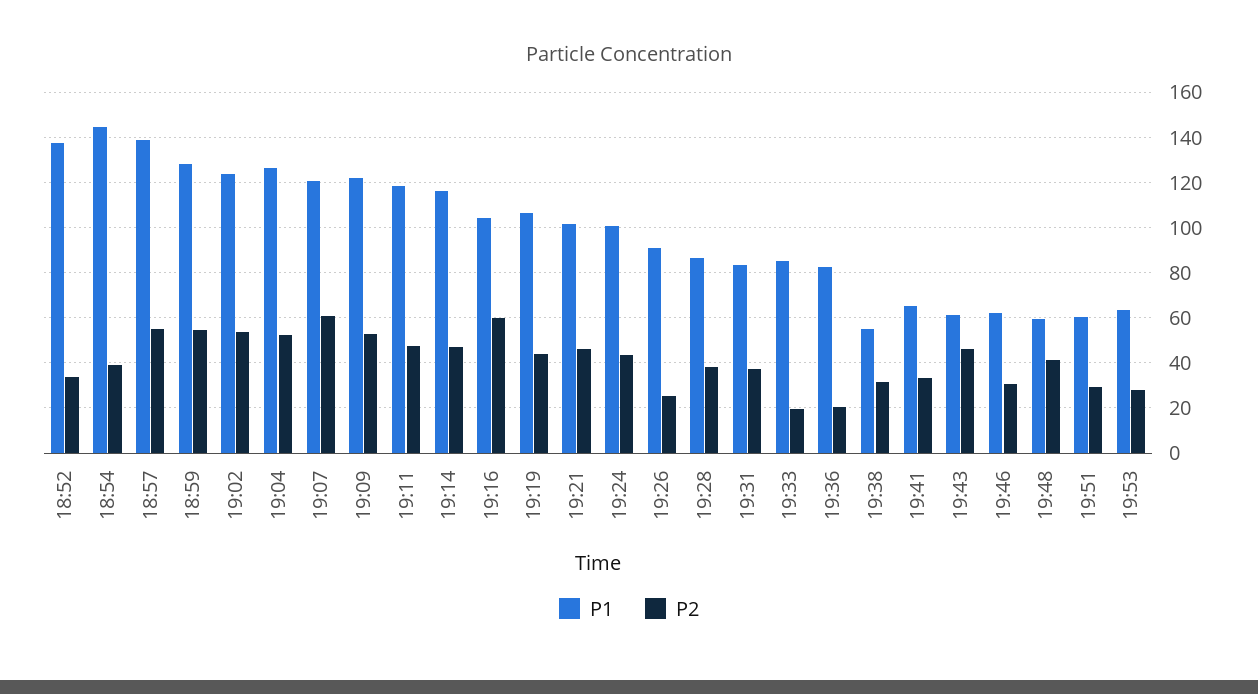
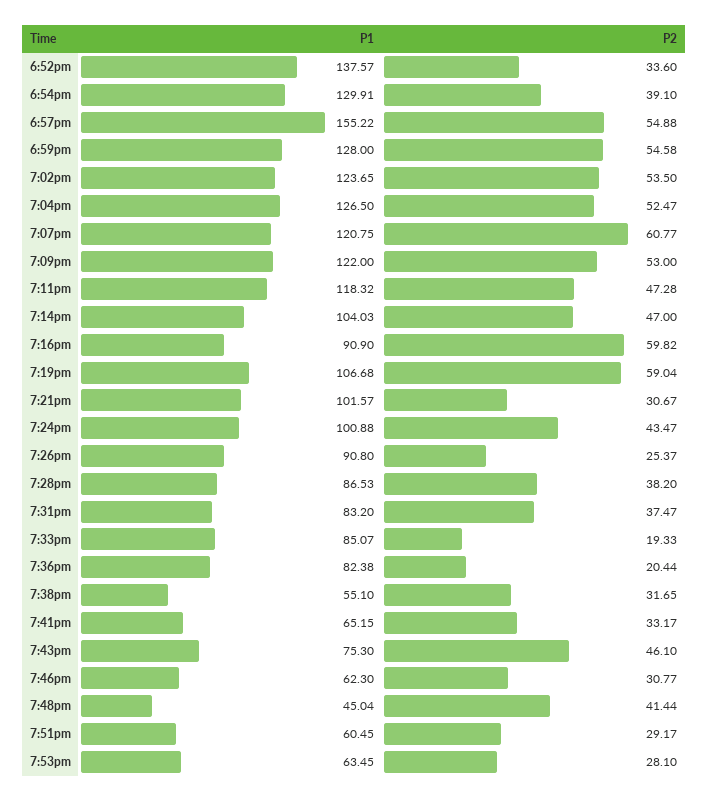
  {
    "P1": {
      "18:52": 137.57,
-     "18:54": 145,
+     "18:54": 129.91,
-     "18:57": 140,
+     "18:57": 155.22,
      "18:59": 128,
      "19:02": 123.65,
      "19:04": 126.5,
      "19:07": 120.75,
      "19:09": 122,
      "19:11": 118.32,
-     "19:14": 115,
+     "19:14": 104.03,
-     "19:16": 105,
+     "19:16": 90.9,
      "19:19": 106.68,
      "19:21": 101.57,
      "19:24": 100.88,
      "19:26": 90.8,
      "19:28": 86.53,
      "19:31": 83.2,
      "19:33": 85.07,
      "19:36": 82.38,
      "19:38": 55.1,
      "19:41": 65.15,
-     "19:43": 60,
+     "19:43": 75.3,
      "19:46": 62.3,
-     "19:48": 60,
+     "19:48": 45.04,
      "19:51": 60.45,
      "19:53": 63.45
    },
    "P2": {
      "18:52": 33.6,
      "18:54": 39.1,
      "18:57": 54.88,
      "18:59": 54.58,
      "19:02": 53.5,
      "19:04": 52.47,
      "19:07": 60.77,
      "19:09": 53,
      "19:11": 47.28,
      "19:14": 47,
      "19:16": 59.82,
-     "19:19": 45,
+     "19:19": 59.04,
-     "19:21": 45,
+     "19:21": 30.67,
      "19:24": 43.47,
      "19:26": 25.37,
      "19:28": 38.2,
      "19:31": 37.47,
      "19:33": 19.33,
      "19:36": 20.44,
      "19:38": 31.65,
      "19:41": 33.17,
      "19:43": 46.1,
      "19:46": 30.77,
      "19:48": 41.44,
      "19:51": 29.17,
      "19:53": 28.1
    }
  }

